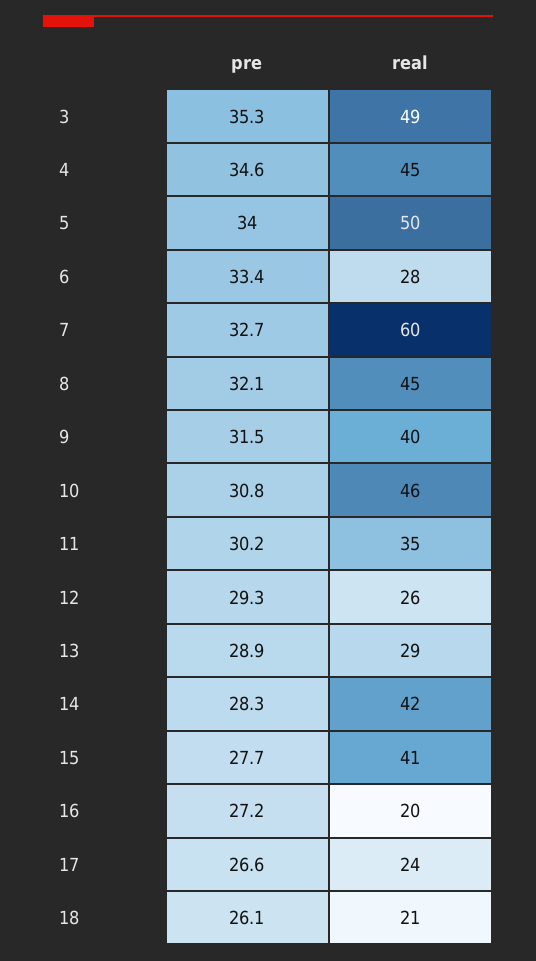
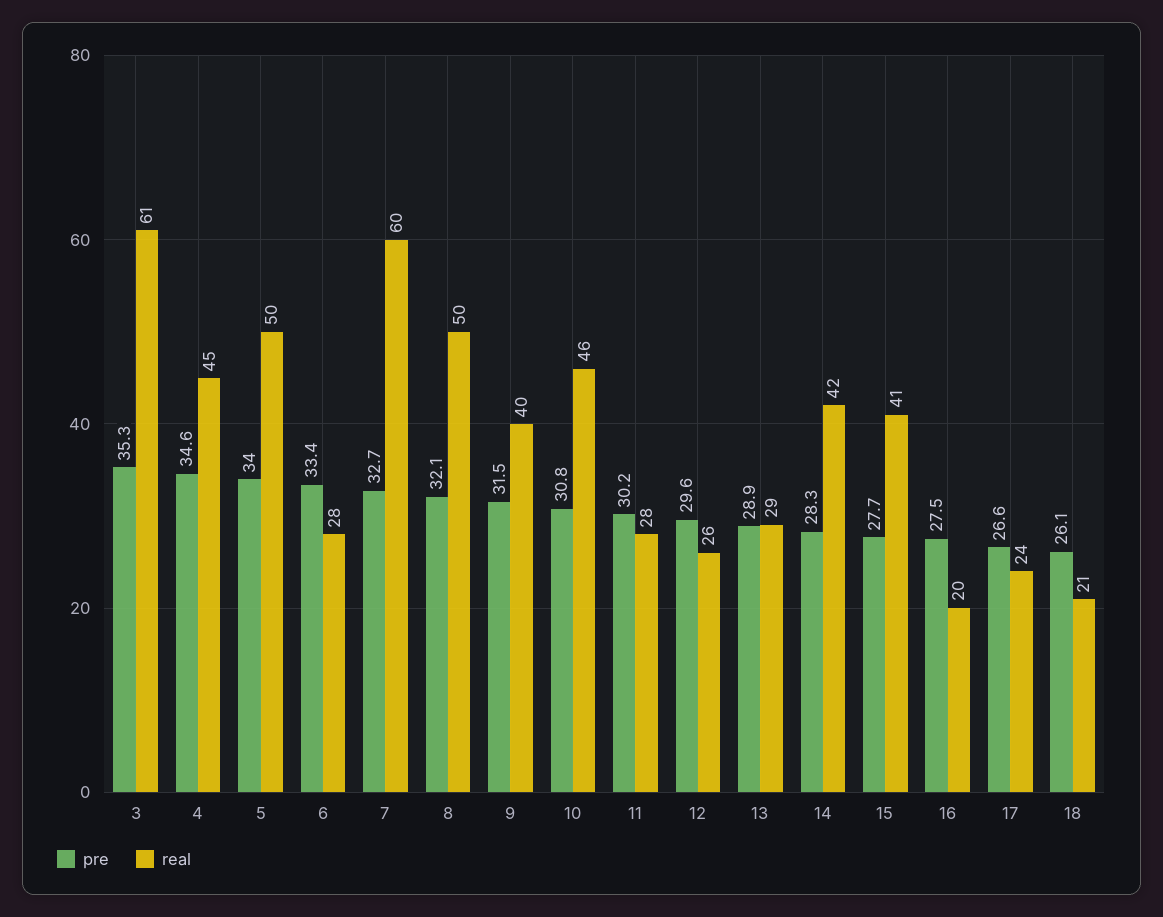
  {
    "pre": {
      "3": 35.3,
      "4": 34.6,
      "5": 34,
      "6": 33.4,
      "7": 32.7,
      "8": 32.1,
      "9": 31.5,
      "10": 30.8,
      "11": 30.2,
-     "12": 29.3,
+     "12": 29.6,
      "13": 28.9,
      "14": 28.3,
      "15": 27.7,
-     "16": 27.2,
+     "16": 27.5,
      "17": 26.6,
      "18": 26.1
    },
    "real": {
-     "3": 49,
+     "3": 61,
      "4": 45,
      "5": 50,
      "6": 28,
      "7": 60,
-     "8": 45,
+     "8": 50,
      "9": 40,
      "10": 46,
-     "11": 35,
+     "11": 28,
      "12": 26,
      "13": 29,
      "14": 42,
      "15": 41,
      "16": 20,
      "17": 24,
      "18": 21
    }
  }

